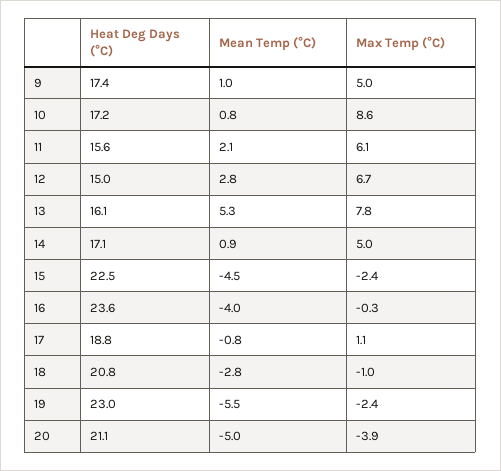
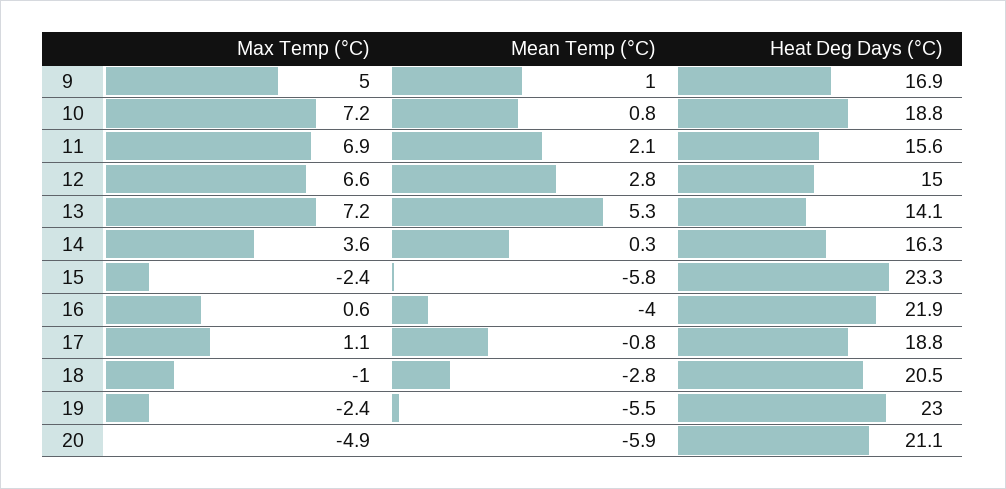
  {
    "Heat Deg Days (°C)": {
-     "9": 17.4,
+     "9": 16.9,
-     "10": 17.2,
+     "10": 18.8,
      "11": 15.6,
      "12": 15,
-     "13": 16.1,
+     "13": 14.1,
-     "14": 17.1,
+     "14": 16.3,
-     "15": 22.5,
+     "15": 23.3,
-     "16": 23.6,
+     "16": 21.9,
      "17": 18.8,
-     "18": 20.8,
+     "18": 20.5,
      "19": 23,
      "20": 21.1
    },
    "Mean Temp (°C)": {
      "9": 1,
      "10": 0.8,
      "11": 2.1,
      "12": 2.8,
      "13": 5.3,
-     "14": 0.9,
+     "14": 0.3,
-     "15": -4.5,
+     "15": -5.8,
      "16": -4,
      "17": -0.8,
      "18": -2.8,
      "19": -5.5,
-     "20": -5
+     "20": -5.9
    },
    "Max Temp (°C)": {
      "9": 5,
-     "10": 8.6,
+     "10": 7.2,
-     "11": 6.1,
+     "11": 6.9,
-     "12": 6.7,
+     "12": 6.6,
-     "13": 7.8,
+     "13": 7.2,
-     "14": 5,
+     "14": 3.6,
      "15": -2.4,
-     "16": -0.3,
+     "16": 0.6,
      "17": 1.1,
      "18": -1,
      "19": -2.4,
-     "20": -3.9
+     "20": -4.9
    }
  }

